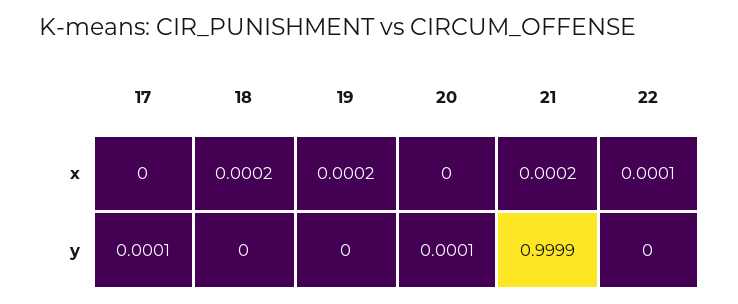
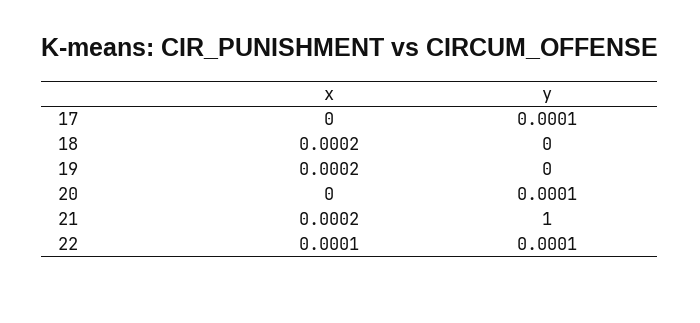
  {
    "17": {
      "x": 0,
      "y": 0.0001
    },
    "18": {
      "x": 0.0002,
      "y": 0
    },
    "19": {
      "x": 0.0002,
      "y": 0
    },
    "20": {
      "x": 0,
      "y": 0.0001
    },
    "21": {
      "x": 0.0002,
-     "y": 0.9999
+     "y": 1
    },
    "22": {
      "x": 0.0001,
-     "y": 0
+     "y": 0.0001
    }
  }

